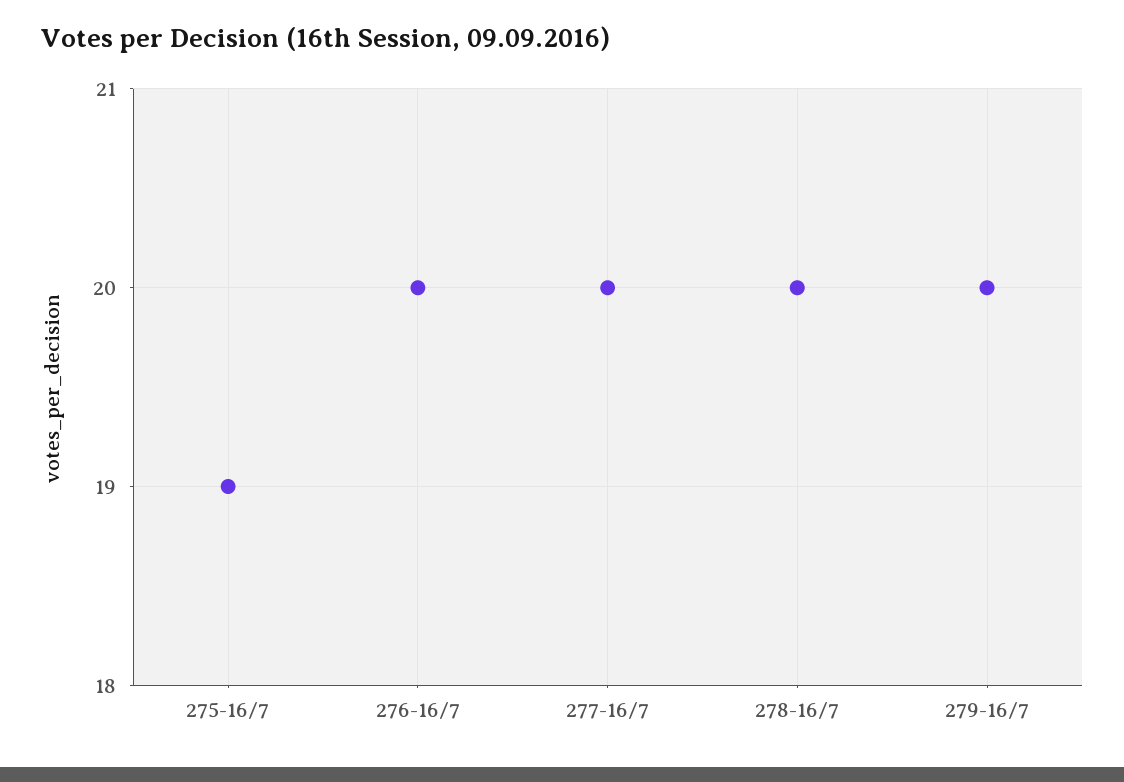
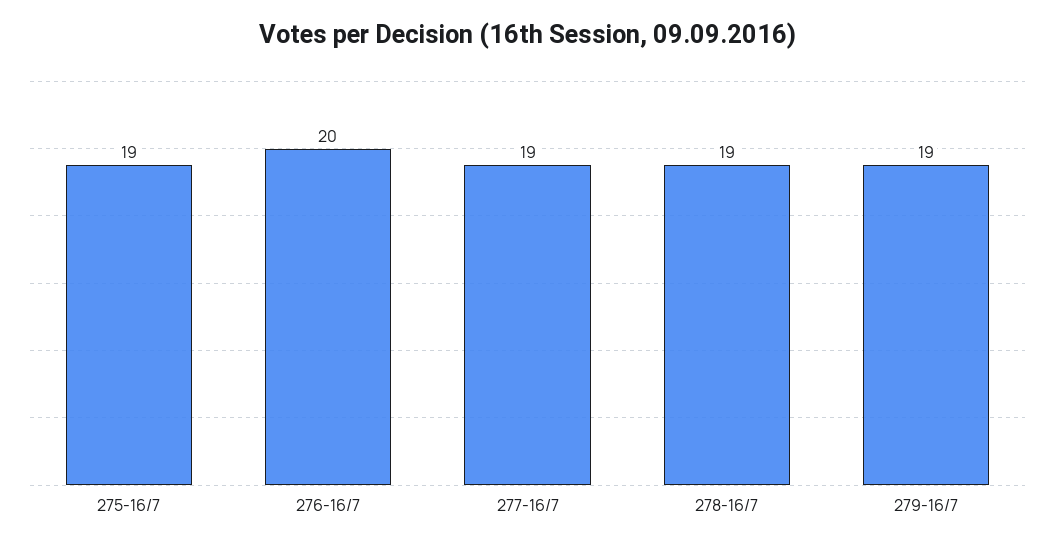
  {
    "275-16/7": 19,
    "276-16/7": 20,
-   "277-16/7": 20,
+   "277-16/7": 19,
-   "278-16/7": 20,
+   "278-16/7": 19,
-   "279-16/7": 20
+   "279-16/7": 19
  }

